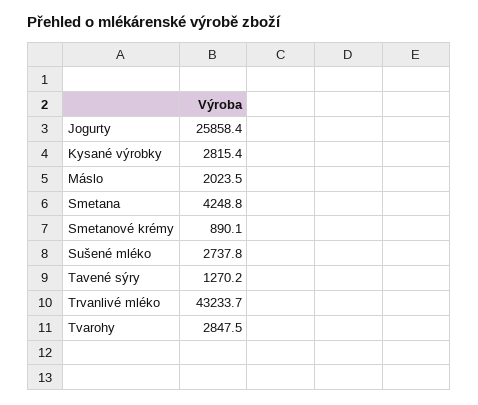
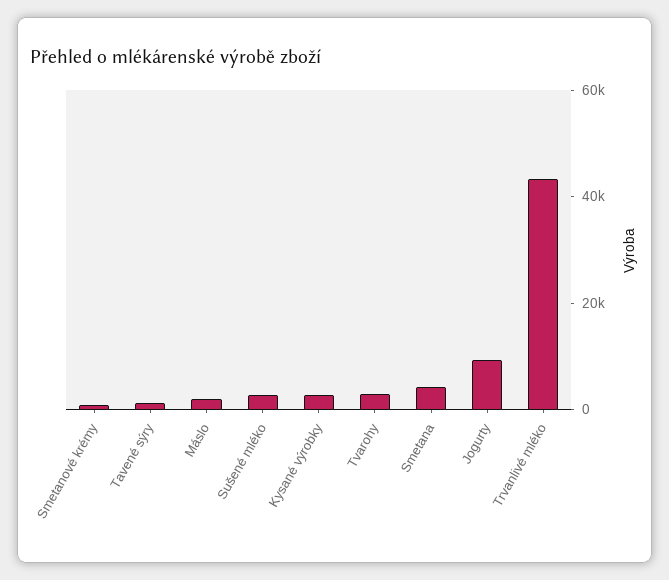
  {
-   "Jogurty": 25858.4,
+   "Jogurty": 10000,
    "Kysané výrobky": 2815.4,
    "Máslo": 2023.5,
    "Smetana": 4248.8,
    "Smetanové krémy": 890.1,
    "Sušené mléko": 2737.8,
    "Tavené sýry": 1270.2,
    "Trvanlivé mléko": 43233.7,
    "Tvarohy": 2847.5
  }

